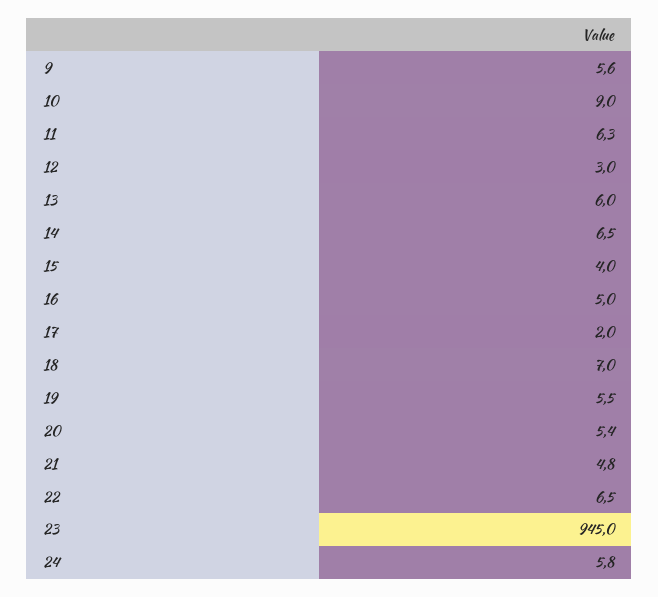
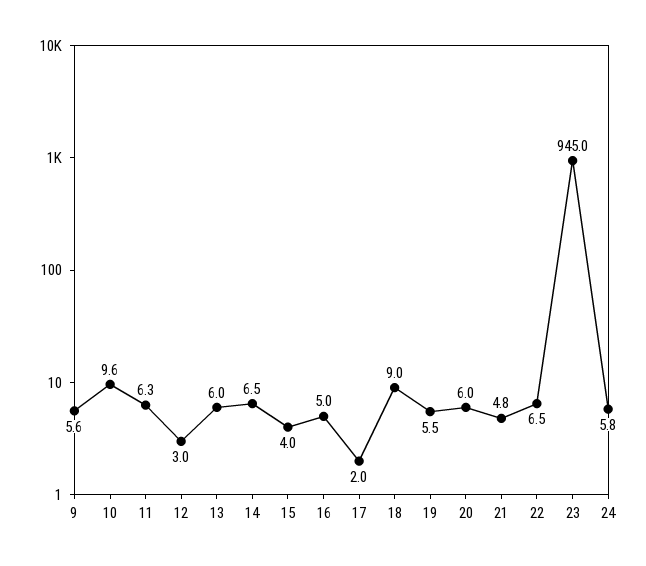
  {
    "9": 5.6,
-   "10": 9,
+   "10": 9.6,
    "11": 6.3,
    "12": 3,
    "13": 6,
    "14": 6.5,
    "15": 4,
    "16": 5,
    "17": 2,
-   "18": 7,
+   "18": 9,
    "19": 5.5,
-   "20": 5.4,
+   "20": 6,
    "21": 4.8,
    "22": 6.5,
    "23": 945,
    "24": 5.8
  }

